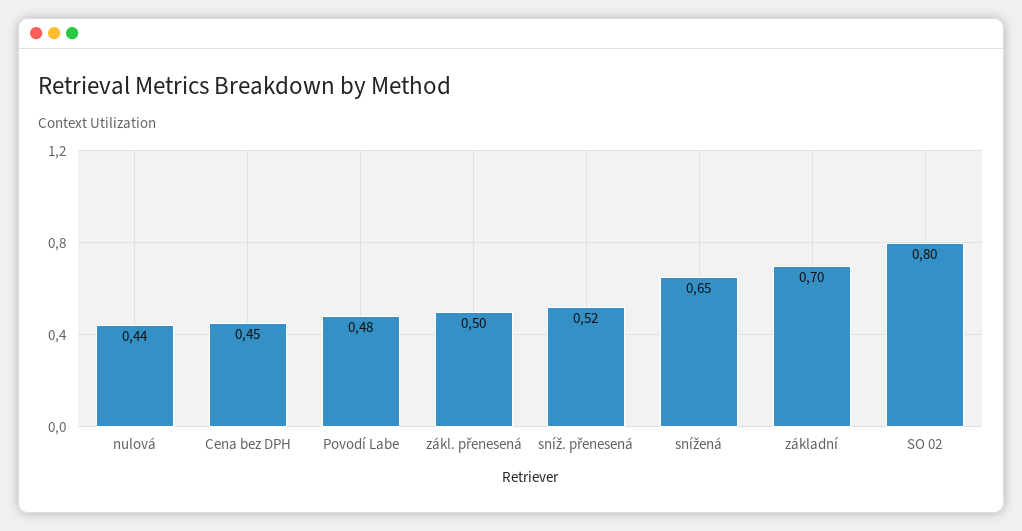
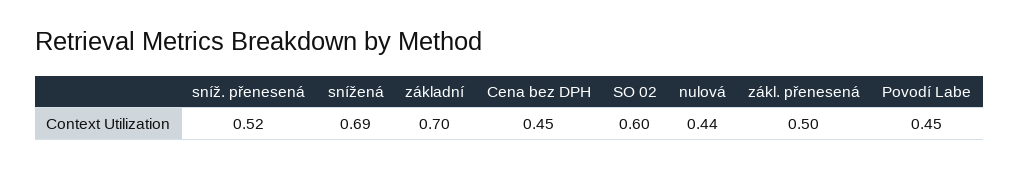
  {
    "nulová": 0.44,
    "Cena bez DPH": 0.45,
-   "Povodí Labe": 0.48,
+   "Povodí Labe": 0.45,
    "zákl. přenesená": 0.5,
    "sníž. přenesená": 0.52,
-   "snížená": 0.65,
+   "snížená": 0.69,
    "základní": 0.7,
-   "SO 02": 0.8
+   "SO 02": 0.6
  }

